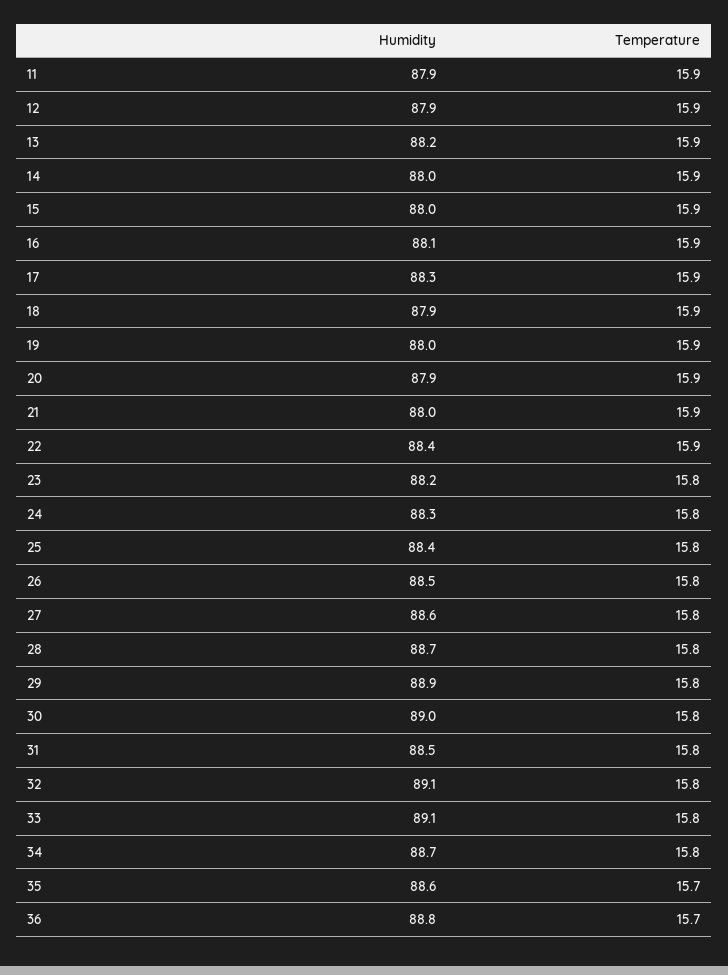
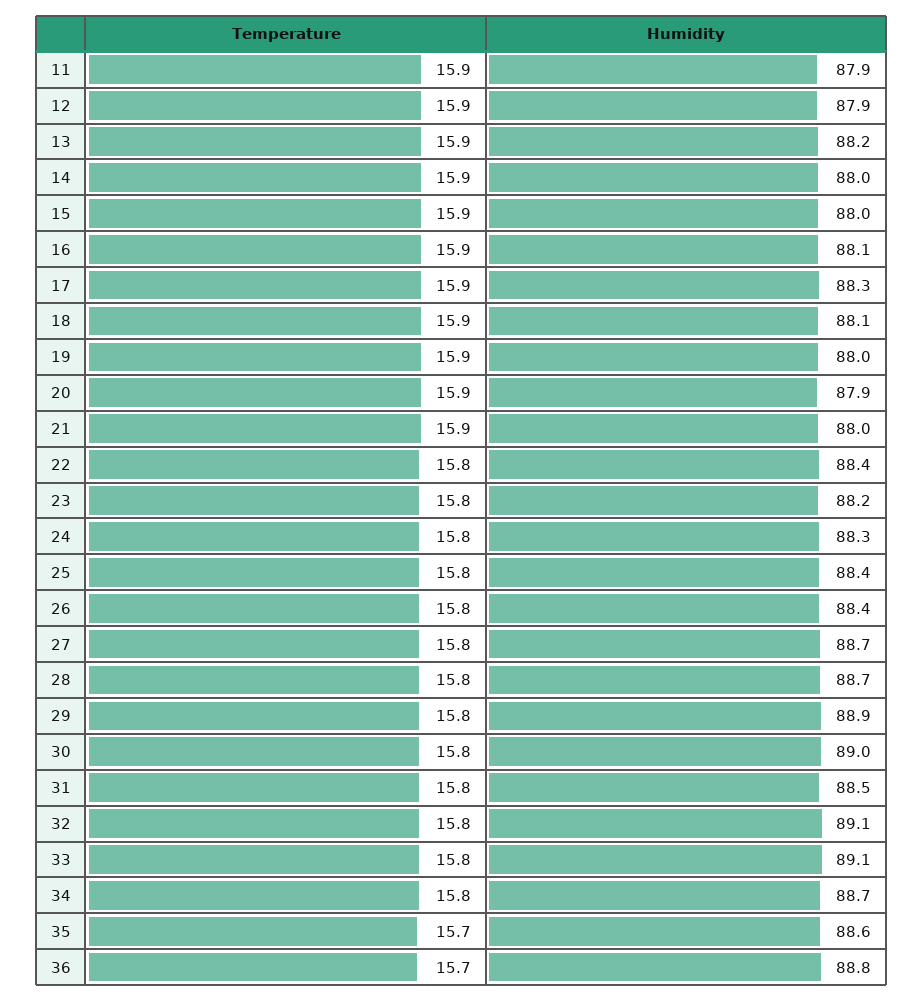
  {
    "Humidity": {
      "11": 87.9,
      "12": 87.9,
      "13": 88.2,
      "14": 88,
      "15": 88,
      "16": 88.1,
      "17": 88.3,
-     "18": 87.9,
+     "18": 88.1,
      "19": 88,
      "20": 87.9,
      "21": 88,
      "22": 88.4,
      "23": 88.2,
      "24": 88.3,
      "25": 88.4,
-     "26": 88.5,
+     "26": 88.4,
-     "27": 88.6,
+     "27": 88.7,
      "28": 88.7,
      "29": 88.9,
      "30": 89,
      "31": 88.5,
      "32": 89.1,
      "33": 89.1,
      "34": 88.7,
      "35": 88.6,
      "36": 88.8
    },
    "Temperature": {
      "11": 15.9,
      "12": 15.9,
      "13": 15.9,
      "14": 15.9,
      "15": 15.9,
      "16": 15.9,
      "17": 15.9,
      "18": 15.9,
      "19": 15.9,
      "20": 15.9,
      "21": 15.9,
-     "22": 15.9,
+     "22": 15.8,
      "23": 15.8,
      "24": 15.8,
      "25": 15.8,
      "26": 15.8,
      "27": 15.8,
      "28": 15.8,
      "29": 15.8,
      "30": 15.8,
      "31": 15.8,
      "32": 15.8,
      "33": 15.8,
      "34": 15.8,
      "35": 15.7,
      "36": 15.7
    }
  }

